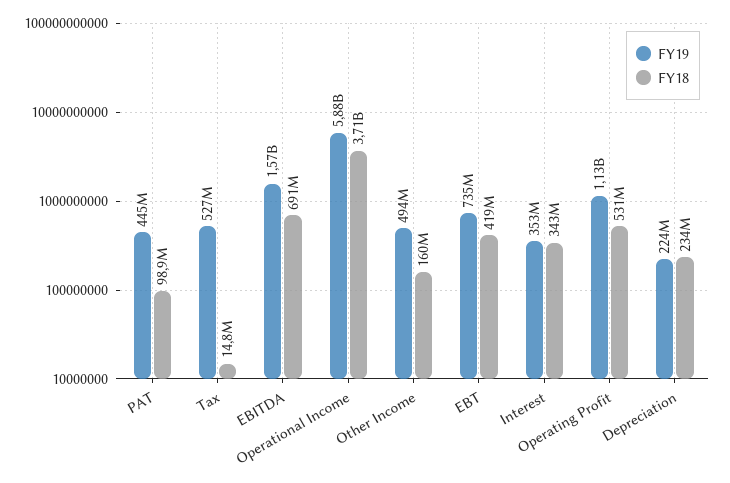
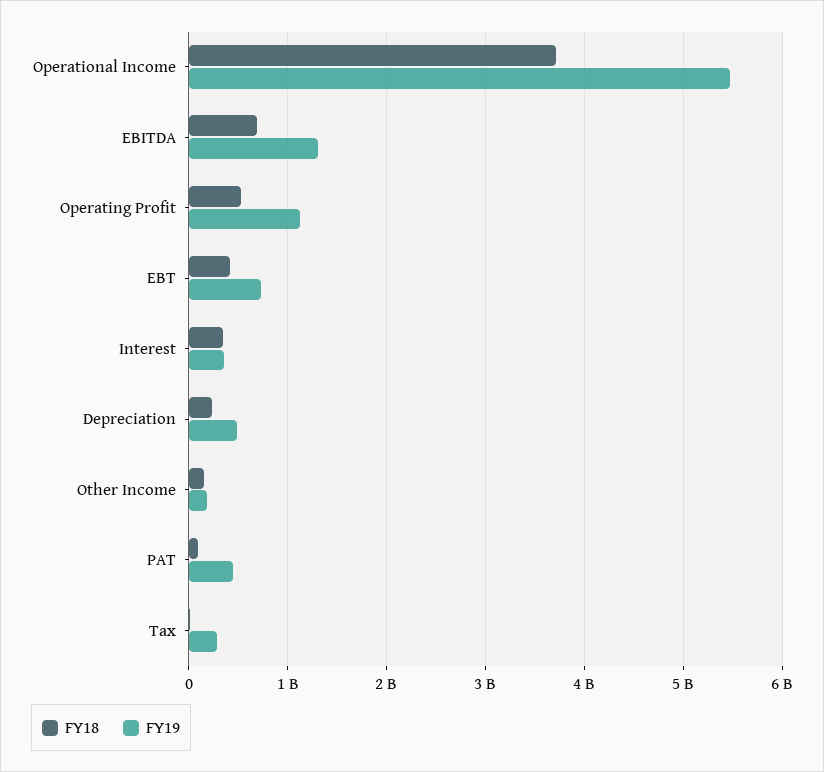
  {
    "FY19": {
      "PAT": 445000000,
-     "Tax": 527000000,
+     "Tax": 300000000,
-     "EBITDA": 1570000000,
+     "EBITDA": 1300000000,
-     "Operational Income": 5880000000,
+     "Operational Income": 5500000000,
-     "Other Income": 494000000,
+     "Other Income": 200000000,
      "EBT": 735000000,
      "Interest": 353000000,
      "Operating Profit": 1130000000,
-     "Depreciation": 224000000
+     "Depreciation": 500000000
    },
    "FY18": {
      "PAT": 98900000,
      "Tax": 14800000,
      "EBITDA": 691000000,
      "Operational Income": 3710000000,
      "Other Income": 160000000,
      "EBT": 419000000,
      "Interest": 343000000,
      "Operating Profit": 531000000,
      "Depreciation": 234000000
    }
  }

